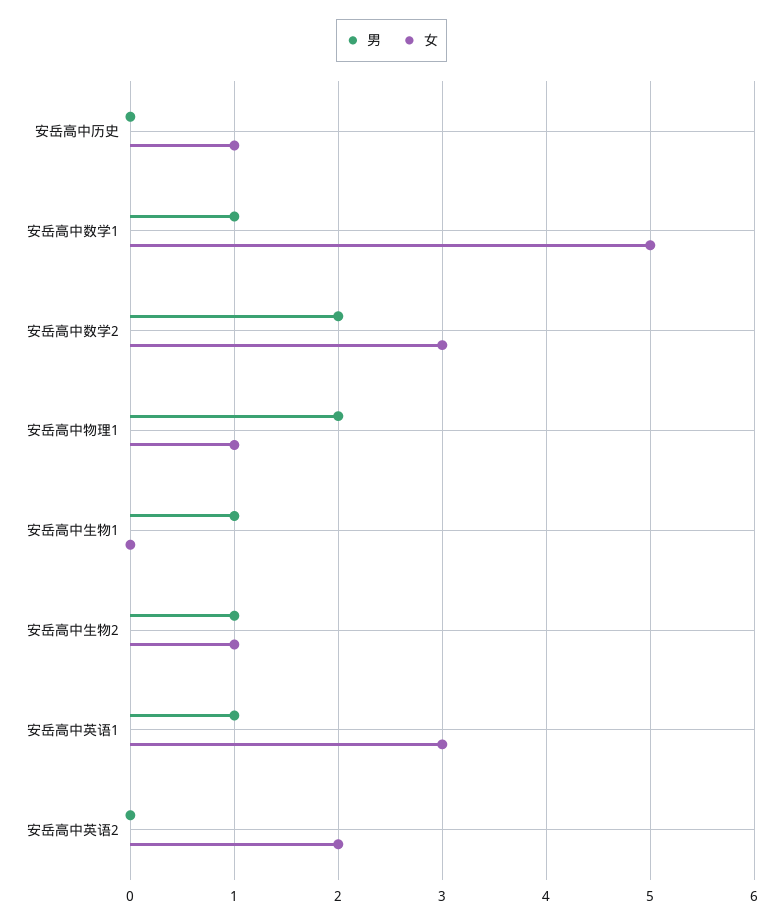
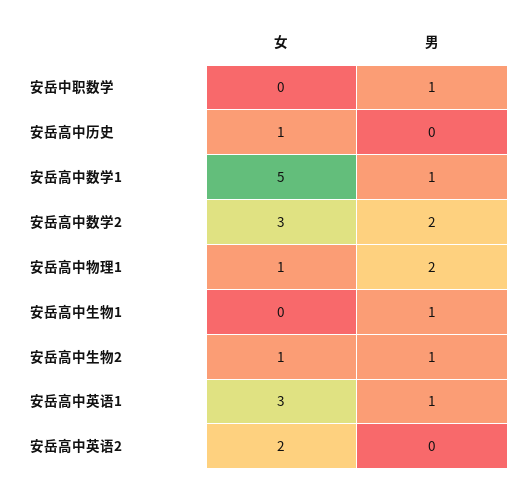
  {
    "男": {
      "安岳高中历史": 0,
      "安岳高中数学1": 1,
      "安岳高中数学2": 2,
      "安岳高中物理1": 2,
      "安岳高中生物1": 1,
      "安岳高中生物2": 1,
      "安岳高中英语1": 1,
-     "安岳高中英语2": 0
+     "安岳高中英语2": 0,
+     "安岳中职数学": 1
    },
    "女": {
      "安岳高中历史": 1,
      "安岳高中数学1": 5,
      "安岳高中数学2": 3,
      "安岳高中物理1": 1,
      "安岳高中生物1": 0,
      "安岳高中生物2": 1,
      "安岳高中英语1": 3,
-     "安岳高中英语2": 2
+     "安岳高中英语2": 2,
+     "安岳中职数学": 0
    }
  }

